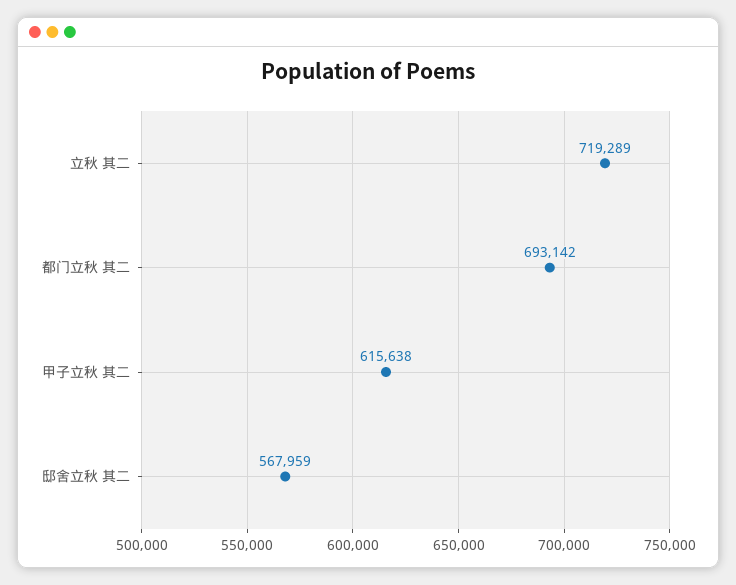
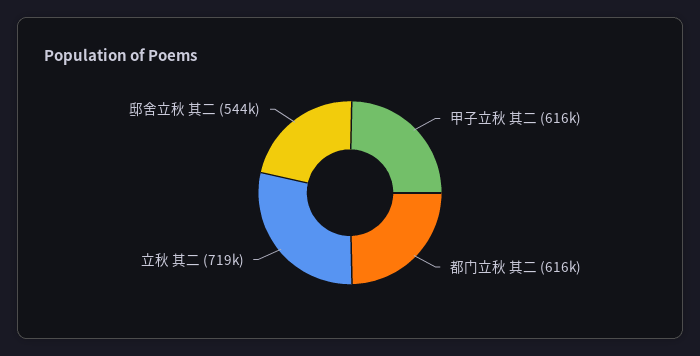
  {
    "立秋 其二": 719289,
-   "都门立秋 其二": 693142,
+   "都门立秋 其二": 616000,
    "甲子立秋 其二": 615638,
-   "邸舍立秋 其二": 567959
+   "邸舍立秋 其二": 544000
  }

